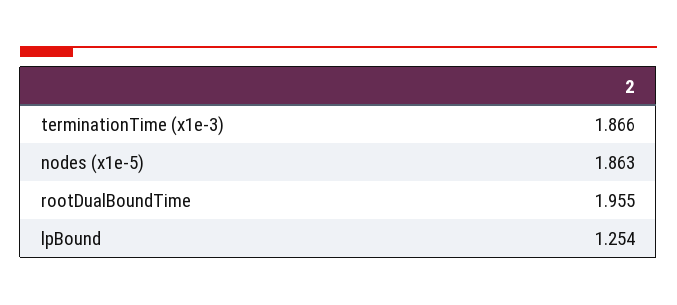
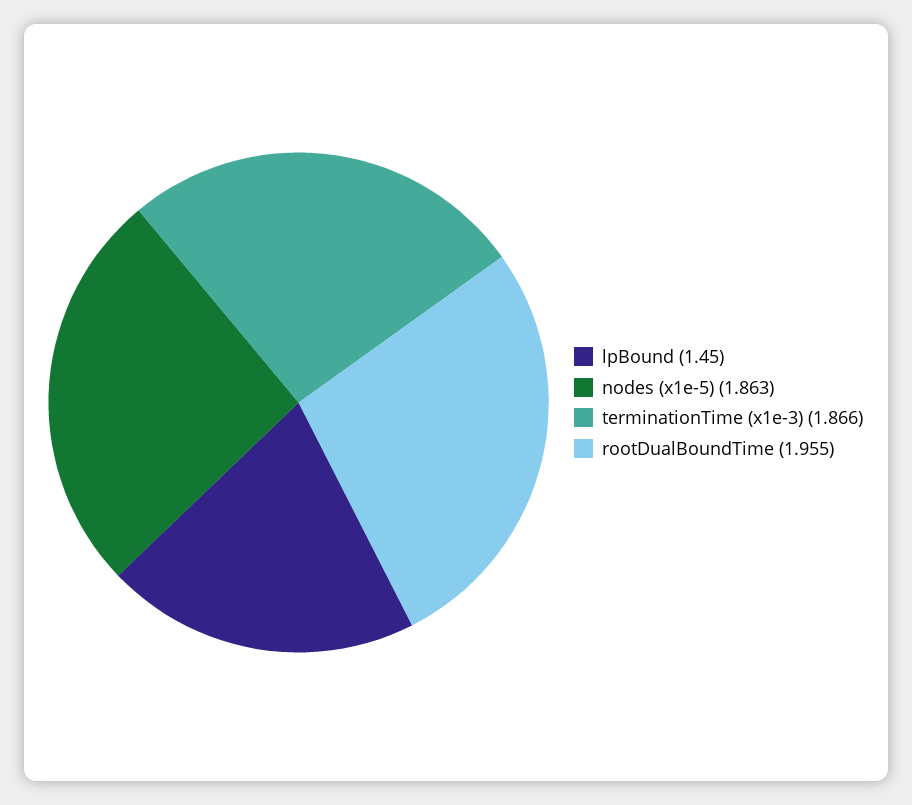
  {
    "terminationTime (x1e-3)": 1.866,
    "nodes (x1e-5)": 1.863,
    "rootDualBoundTime": 1.955,
-   "lpBound": 1.254
+   "lpBound": 1.45
  }

